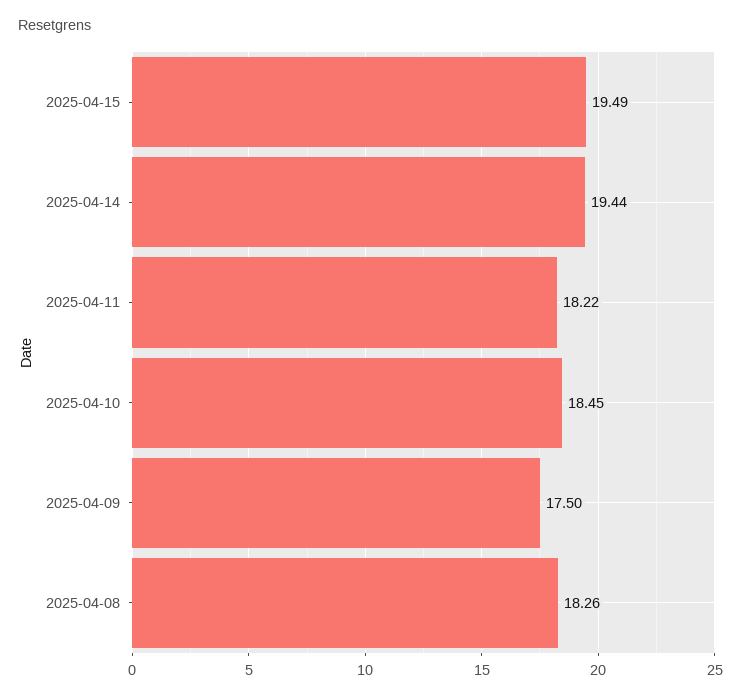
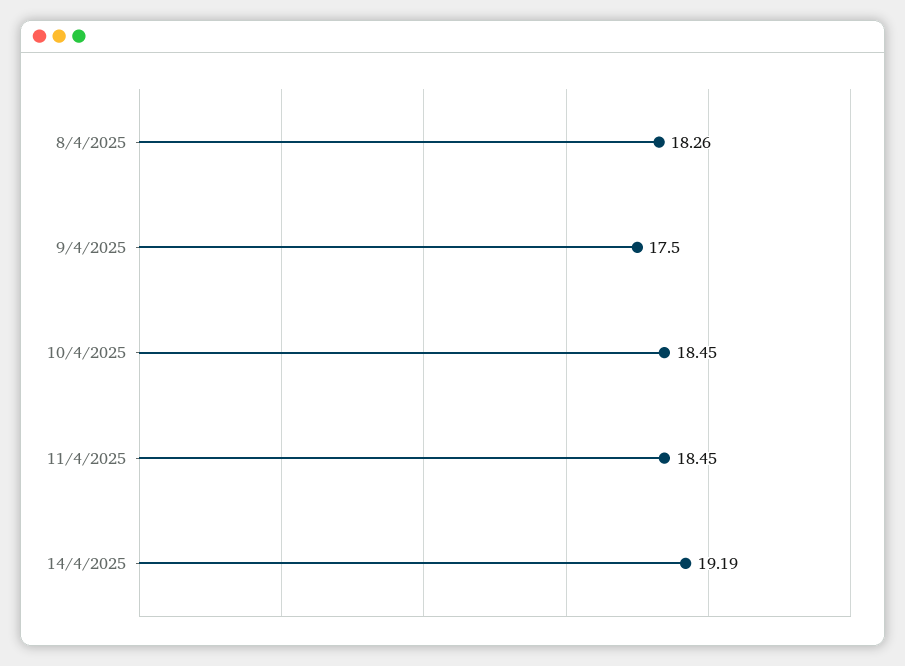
  {
-   "2025-04-15": 19.49,
-   "2025-04-14": 19.44,
+   "2025-04-14": 19.19,
-   "2025-04-11": 18.22,
+   "2025-04-11": 18.45,
    "2025-04-10": 18.45,
    "2025-04-09": 17.5,
    "2025-04-08": 18.26
  }

